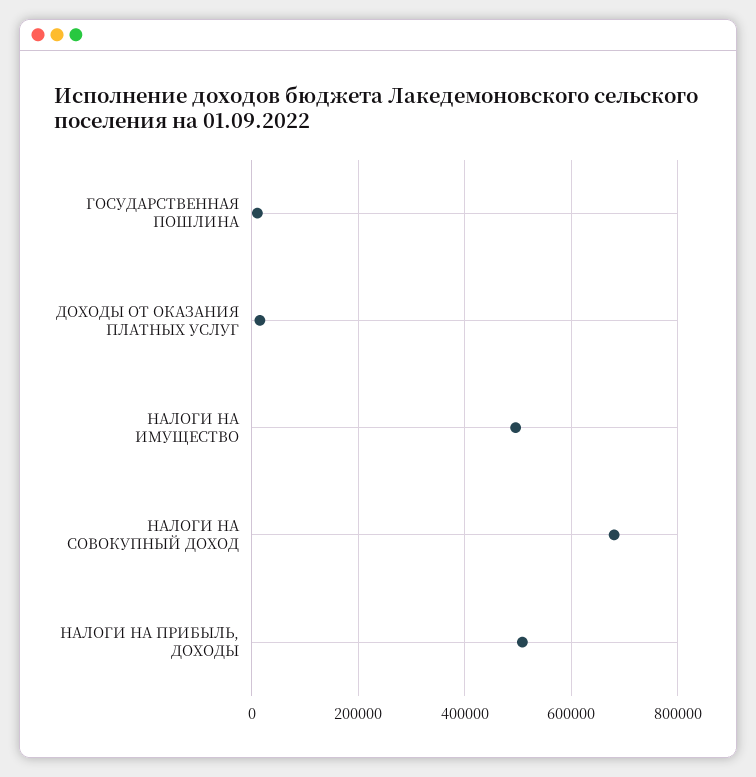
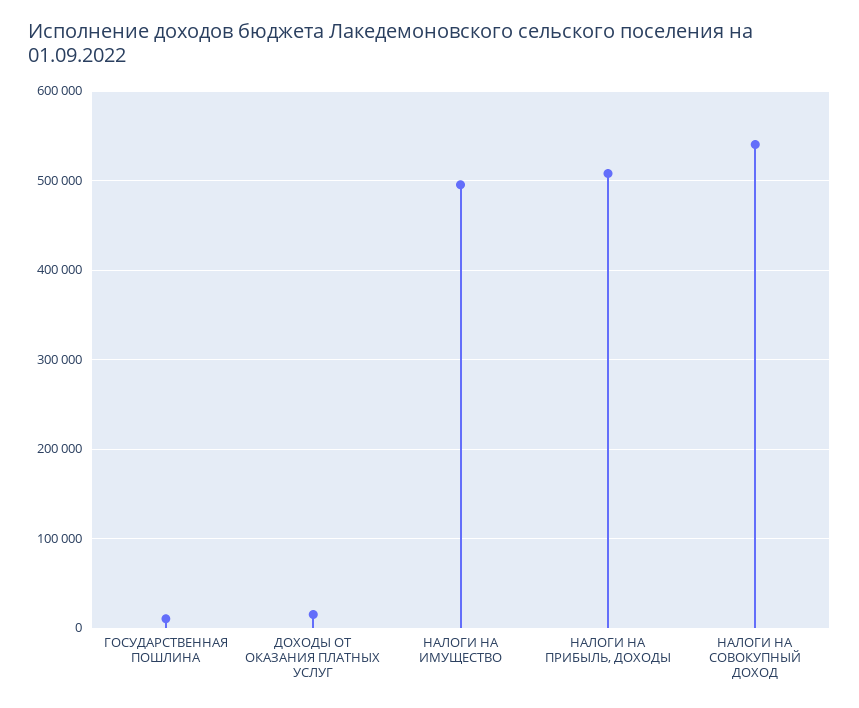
  {
    "ГОСУДАРСТВЕННАЯ ПОШЛИНА": 10000,
    "ДОХОДЫ ОТ ОКАЗАНИЯ ПЛАТНЫХ УСЛУГ": 20000,
    "НАЛОГИ НА ИМУЩЕСТВО": 500000,
-   "НАЛОГИ НА СОВОКУПНЫЙ ДОХОД": 680000,
+   "НАЛОГИ НА СОВОКУПНЫЙ ДОХОД": 540000,
    "НАЛОГИ НА ПРИБЫЛЬ, ДОХОДЫ": 510000
  }

